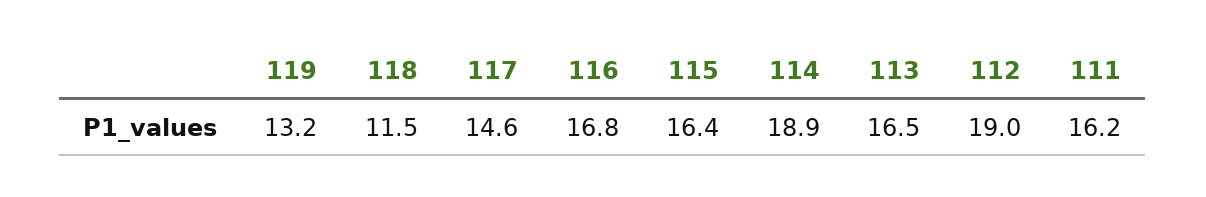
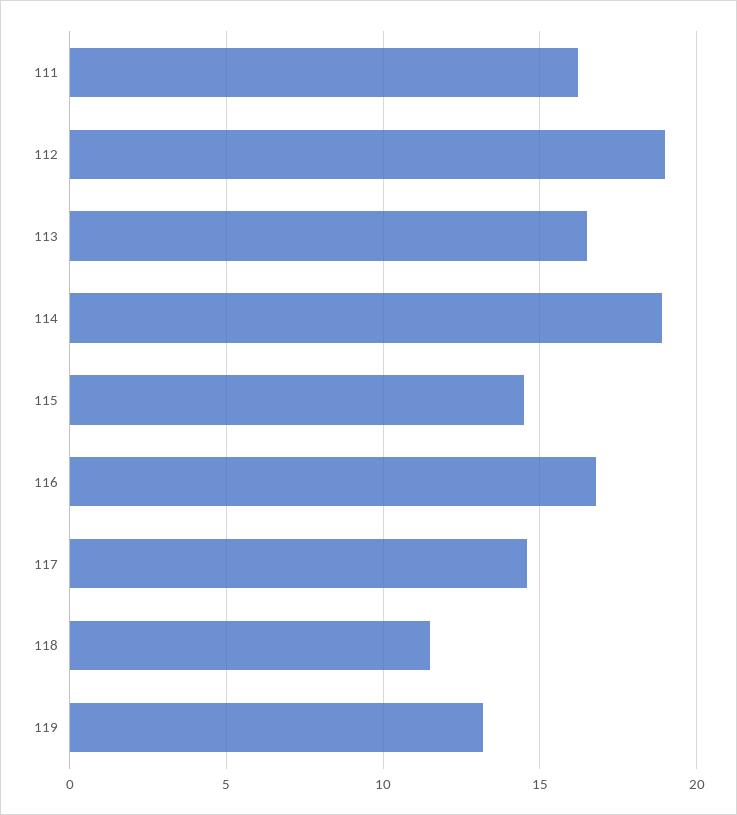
  {
    "119": 13.2,
    "118": 11.5,
    "117": 14.6,
    "116": 16.8,
-   "115": 16.4,
+   "115": 14.5,
    "114": 18.9,
    "113": 16.5,
    "112": 19,
    "111": 16.2
  }

